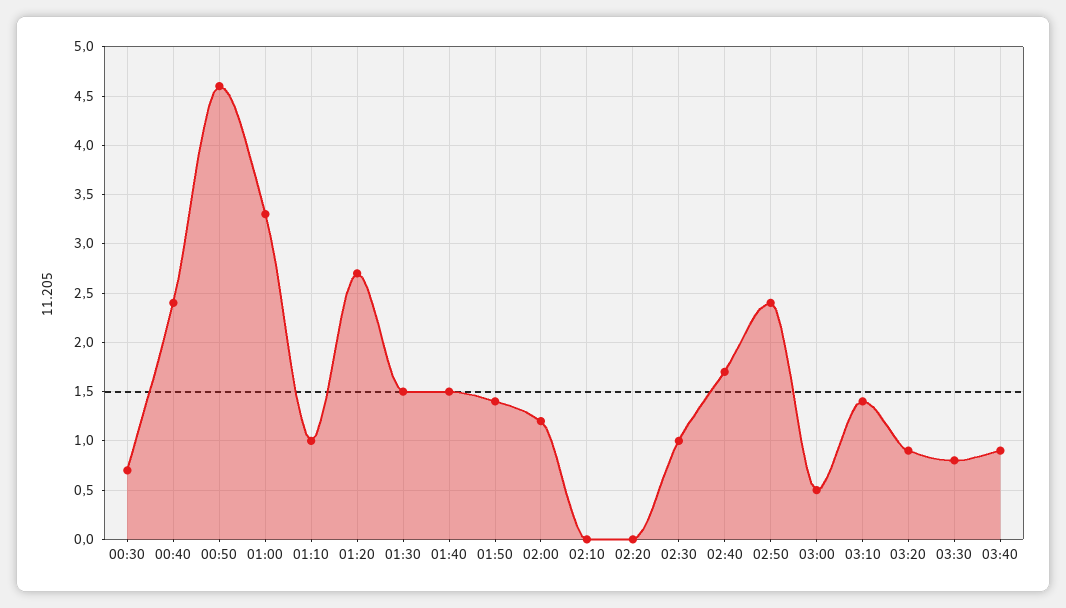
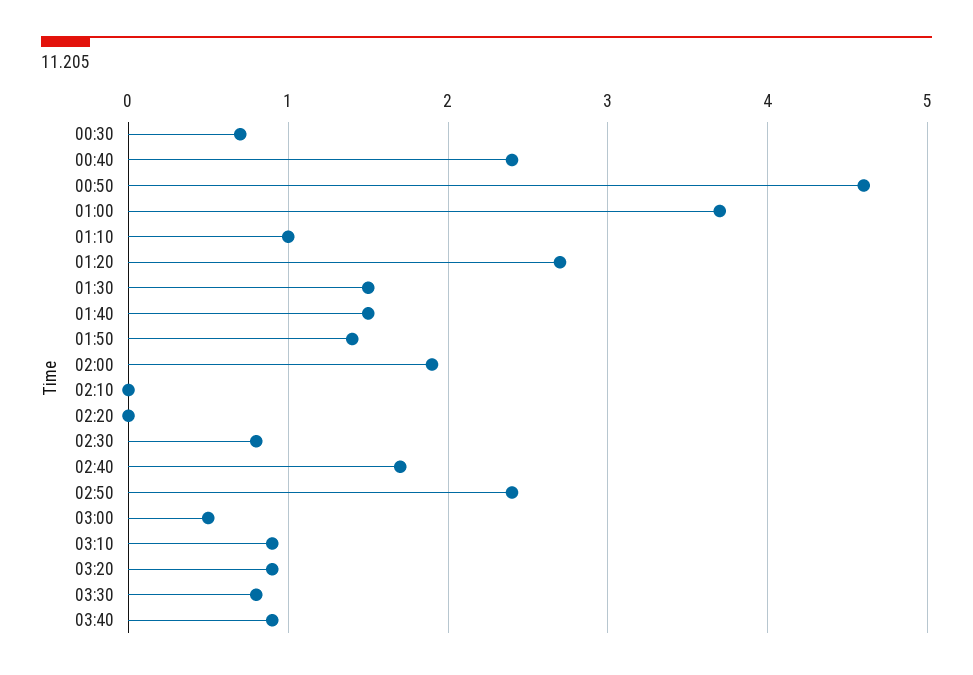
  {
    "00:30": 0.7,
    "00:40": 2.4,
    "00:50": 4.6,
-   "01:00": 3.3,
+   "01:00": 3.7,
    "01:10": 1,
    "01:20": 2.7,
    "01:30": 1.5,
    "01:40": 1.5,
    "01:50": 1.4,
-   "02:00": 1.2,
+   "02:00": 1.9,
    "02:10": 0,
    "02:20": 0,
-   "02:30": 1,
+   "02:30": 0.8,
    "02:40": 1.7,
    "02:50": 2.4,
    "03:00": 0.5,
-   "03:10": 1.4,
+   "03:10": 0.9,
    "03:20": 0.9,
    "03:30": 0.8,
    "03:40": 0.9
  }

